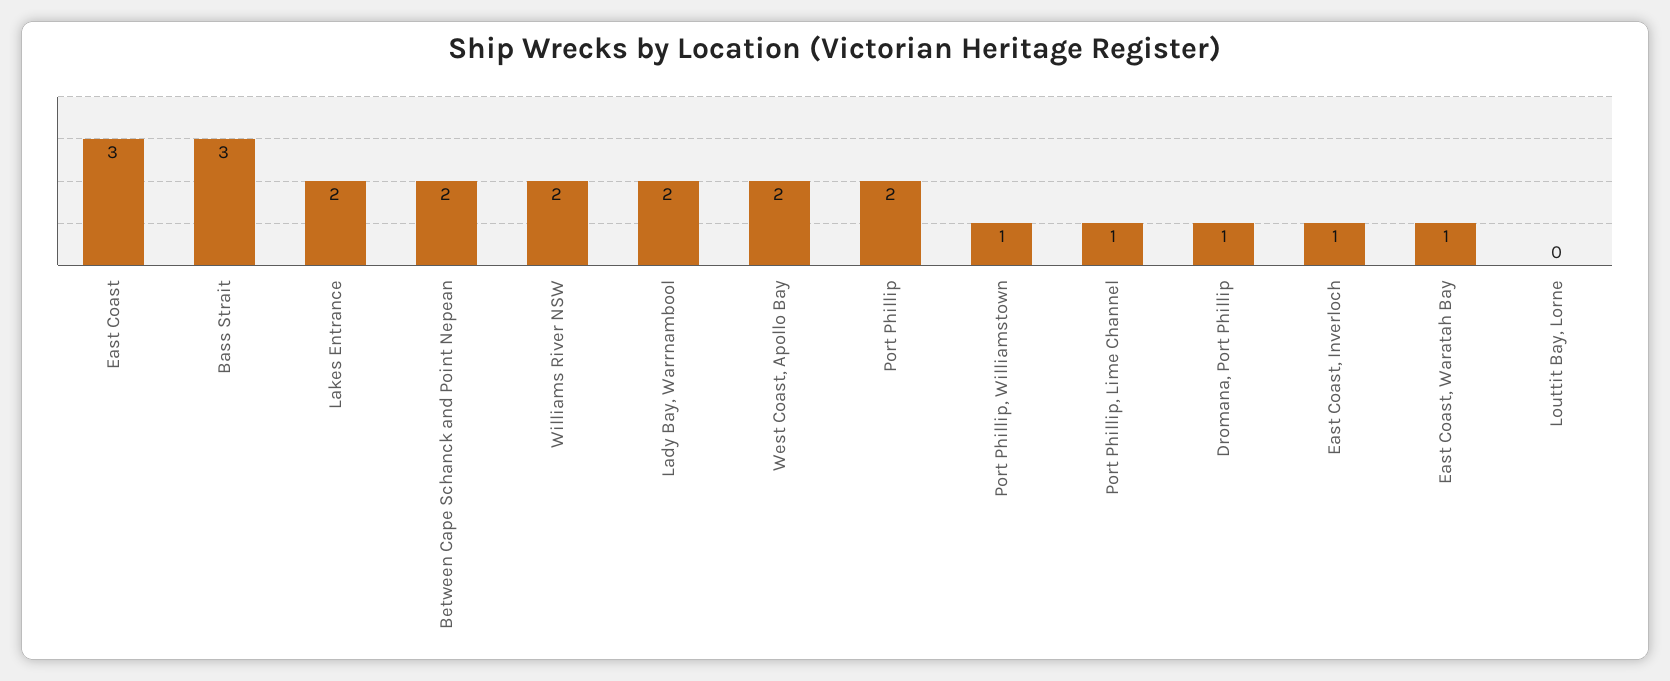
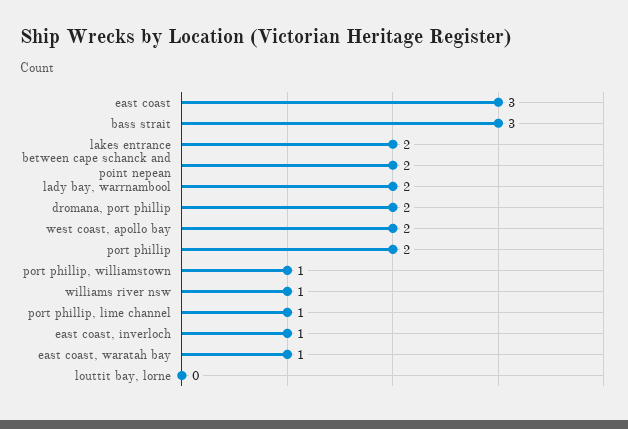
  {
    "East Coast": 3,
    "Bass Strait": 3,
    "Lakes Entrance": 2,
    "Between Cape Schanck and Point Nepean": 2,
-   "Williams River NSW": 2,
+   "Williams River NSW": 1,
    "Lady Bay, Warrnambool": 2,
    "West Coast, Apollo Bay": 2,
    "Port Phillip": 2,
    "Port Phillip, Williamstown": 1,
    "Port Phillip, Lime Channel": 1,
-   "Dromana, Port Phillip": 1,
+   "Dromana, Port Phillip": 2,
    "East Coast, Inverloch": 1,
    "East Coast, Waratah Bay": 1,
    "Louttit Bay, Lorne": 0
  }

